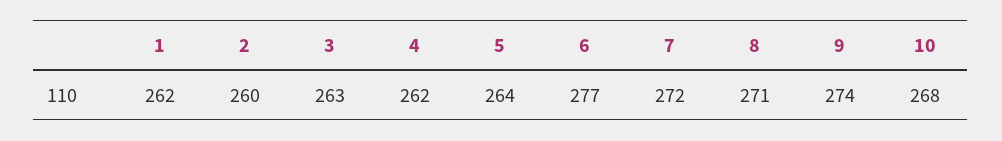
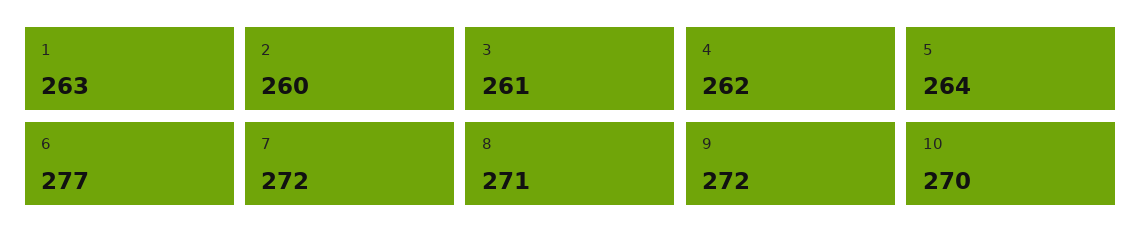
  {
-   "1": 262,
+   "1": 263,
    "2": 260,
-   "3": 263,
+   "3": 261,
    "4": 262,
    "5": 264,
    "6": 277,
    "7": 272,
    "8": 271,
-   "9": 274,
+   "9": 272,
-   "10": 268
+   "10": 270
  }

